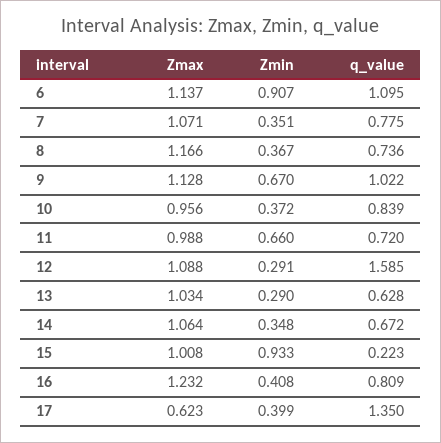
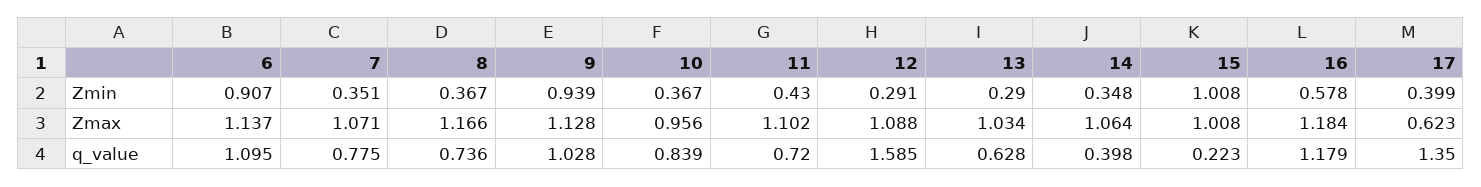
  {
    "Zmax": {
      "6": 1.137,
      "7": 1.071,
      "8": 1.166,
      "9": 1.128,
      "10": 0.956,
-     "11": 0.988,
+     "11": 1.102,
      "12": 1.088,
      "13": 1.034,
      "14": 1.064,
      "15": 1.008,
-     "16": 1.232,
+     "16": 1.184,
      "17": 0.623
    },
    "Zmin": {
      "6": 0.907,
      "7": 0.351,
      "8": 0.367,
-     "9": 0.67,
+     "9": 0.939,
-     "10": 0.372,
+     "10": 0.367,
-     "11": 0.66,
+     "11": 0.43,
      "12": 0.291,
      "13": 0.29,
      "14": 0.348,
-     "15": 0.933,
+     "15": 1.008,
-     "16": 0.408,
+     "16": 0.578,
      "17": 0.399
    },
    "q_value": {
      "6": 1.095,
      "7": 0.775,
      "8": 0.736,
-     "9": 1.022,
+     "9": 1.028,
      "10": 0.839,
      "11": 0.72,
      "12": 1.585,
      "13": 0.628,
-     "14": 0.672,
+     "14": 0.398,
      "15": 0.223,
-     "16": 0.809,
+     "16": 1.179,
      "17": 1.35
    }
  }

